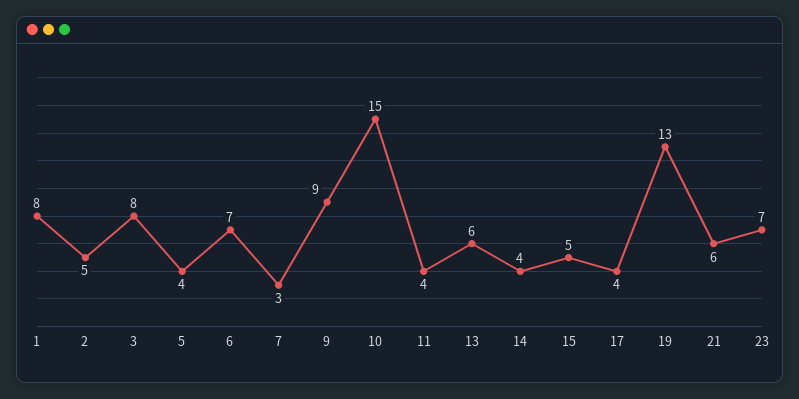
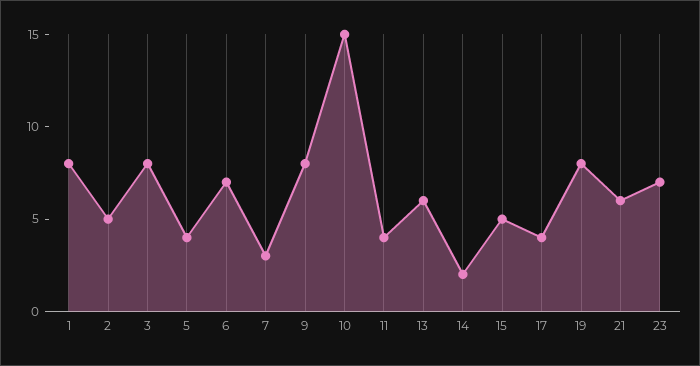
  {
    "1": 8,
    "2": 5,
    "3": 8,
    "5": 4,
    "6": 7,
    "7": 3,
-   "9": 9,
+   "9": 8,
    "10": 15,
    "11": 4,
    "13": 6,
-   "14": 4,
+   "14": 2,
    "15": 5,
    "17": 4,
-   "19": 13,
+   "19": 8,
    "21": 6,
    "23": 7
  }

